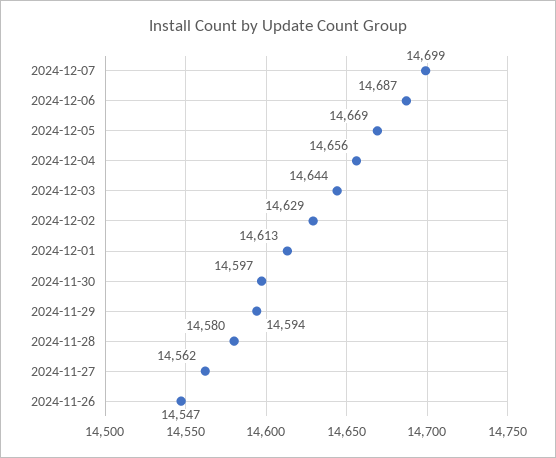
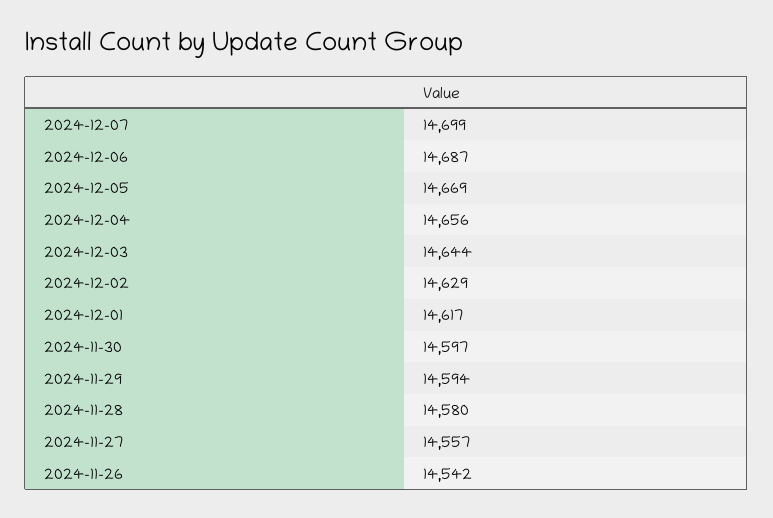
  {
    "2024-12-07": 14699,
    "2024-12-06": 14687,
    "2024-12-05": 14669,
    "2024-12-04": 14656,
    "2024-12-03": 14644,
    "2024-12-02": 14629,
-   "2024-12-01": 14613,
+   "2024-12-01": 14617,
    "2024-11-30": 14597,
    "2024-11-29": 14594,
    "2024-11-28": 14580,
-   "2024-11-27": 14562,
+   "2024-11-27": 14557,
-   "2024-11-26": 14547
+   "2024-11-26": 14542
  }

